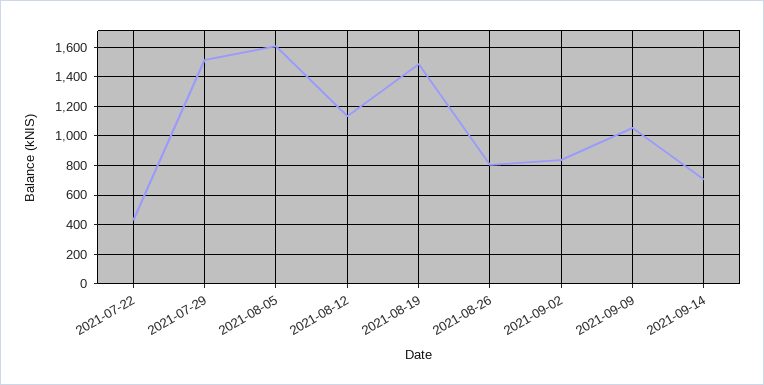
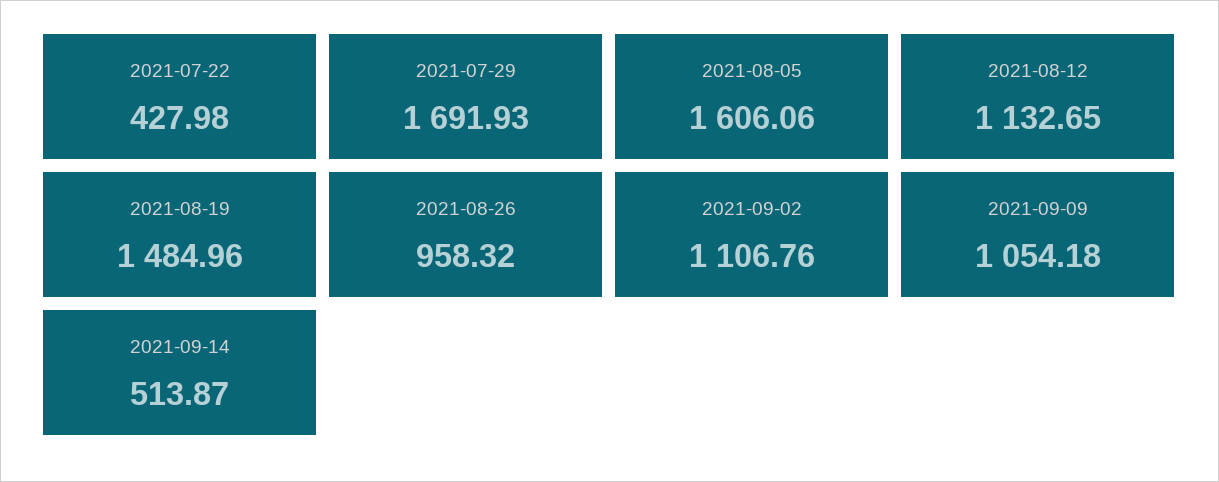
  {
    "2021-07-22": 427.98,
-   "2021-07-29": 1500,
+   "2021-07-29": 1691.93,
    "2021-08-05": 1606.06,
    "2021-08-12": 1132.65,
    "2021-08-19": 1484.96,
-   "2021-08-26": 800,
+   "2021-08-26": 958.32,
-   "2021-09-02": 850,
+   "2021-09-02": 1106.76,
    "2021-09-09": 1054.18,
-   "2021-09-14": 700
+   "2021-09-14": 513.87
  }

